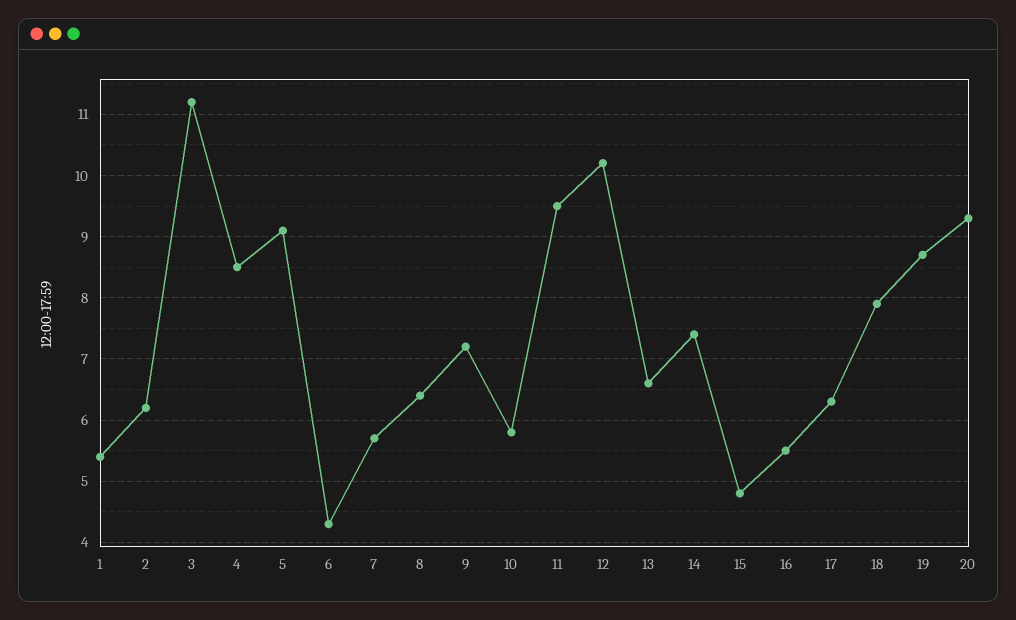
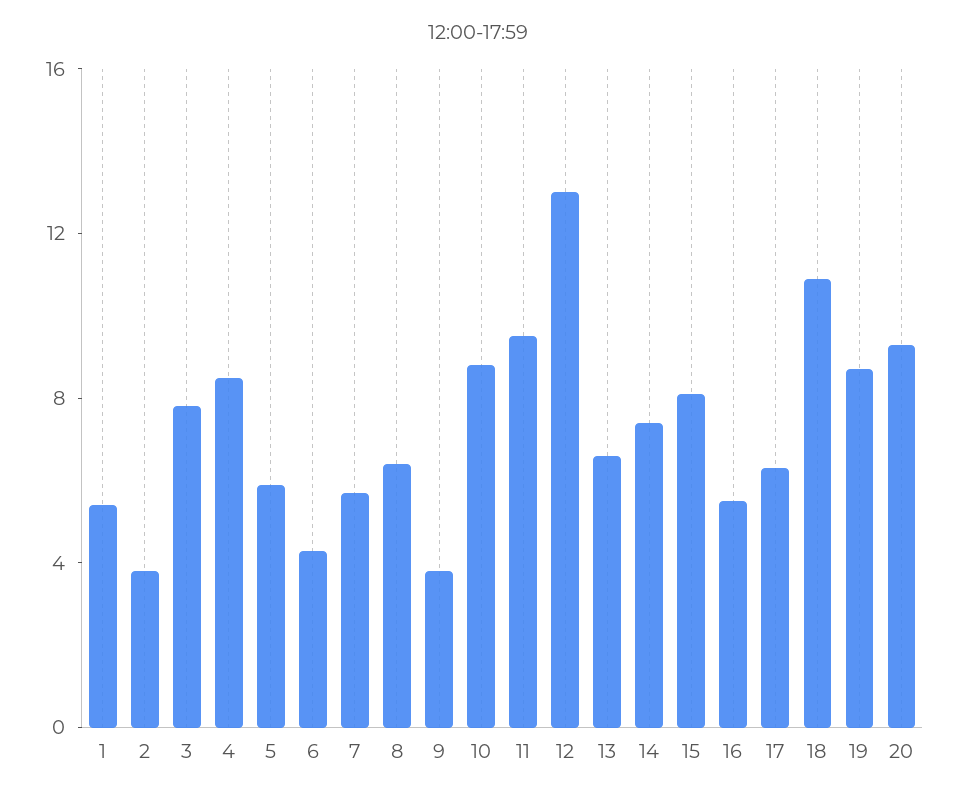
  {
    "1": 5.4,
-   "2": 6.2,
+   "2": 4,
-   "3": 11.2,
+   "3": 8,
    "4": 8.5,
-   "5": 9.1,
+   "5": 6,
    "6": 4.3,
    "7": 5.7,
    "8": 6.4,
-   "9": 7.2,
+   "9": 4,
-   "10": 5.8,
+   "10": 9,
    "11": 9.5,
-   "12": 10.2,
+   "12": 13,
    "13": 6.6,
    "14": 7.4,
-   "15": 4.8,
+   "15": 8,
    "16": 5.5,
    "17": 6.3,
-   "18": 7.9,
+   "18": 11,
    "19": 8.7,
    "20": 9.3
  }

